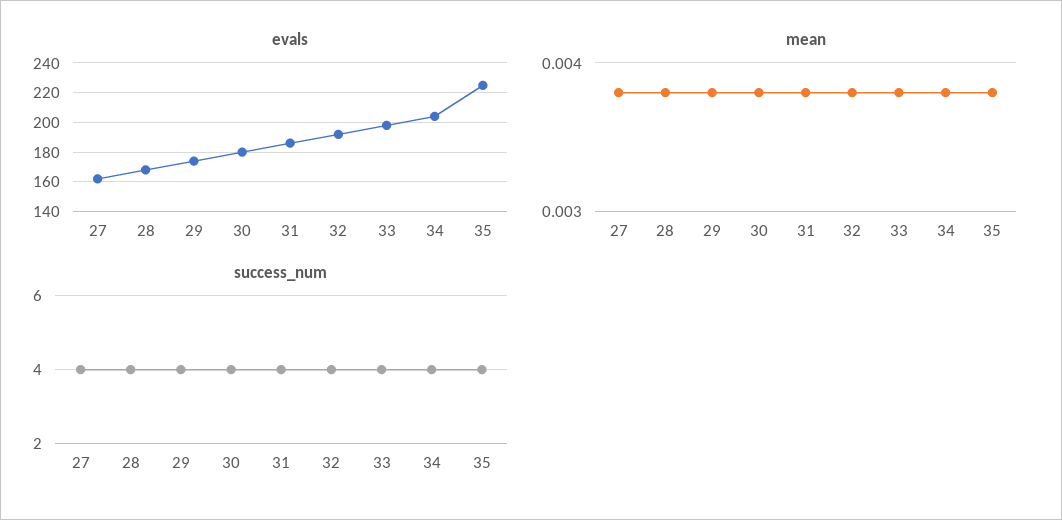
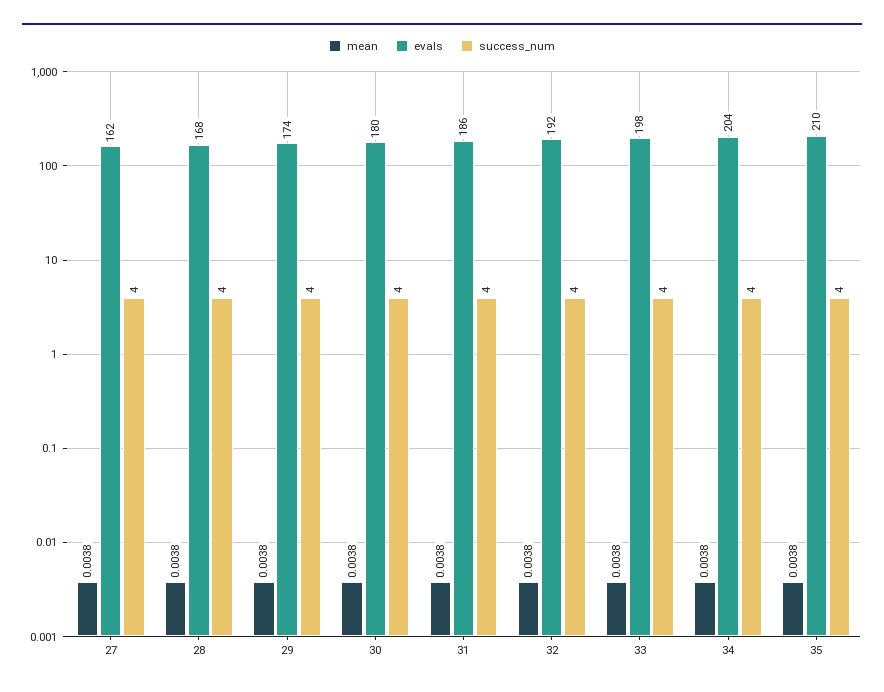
  {
    "evals": {
      "27": 162,
      "28": 168,
      "29": 174,
      "30": 180,
      "31": 186,
      "32": 192,
      "33": 198,
      "34": 204,
-     "35": 225
+     "35": 210
    },
    "mean": {
      "27": 0.0038,
      "28": 0.0038,
      "29": 0.0038,
      "30": 0.0038,
      "31": 0.0038,
      "32": 0.0038,
      "33": 0.0038,
      "34": 0.0038,
      "35": 0.0038
    },
    "success_num": {
      "27": 4,
      "28": 4,
      "29": 4,
      "30": 4,
      "31": 4,
      "32": 4,
      "33": 4,
      "34": 4,
      "35": 4
    }
  }

